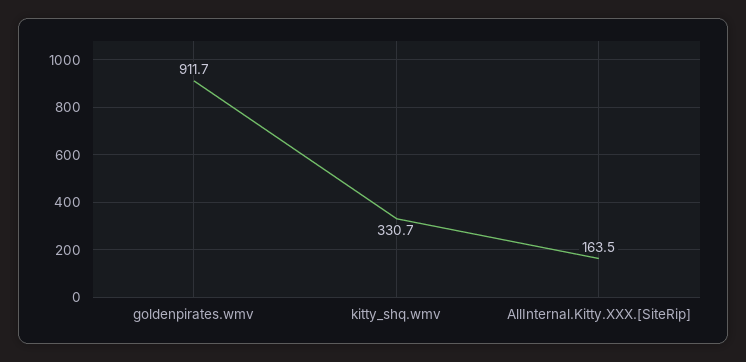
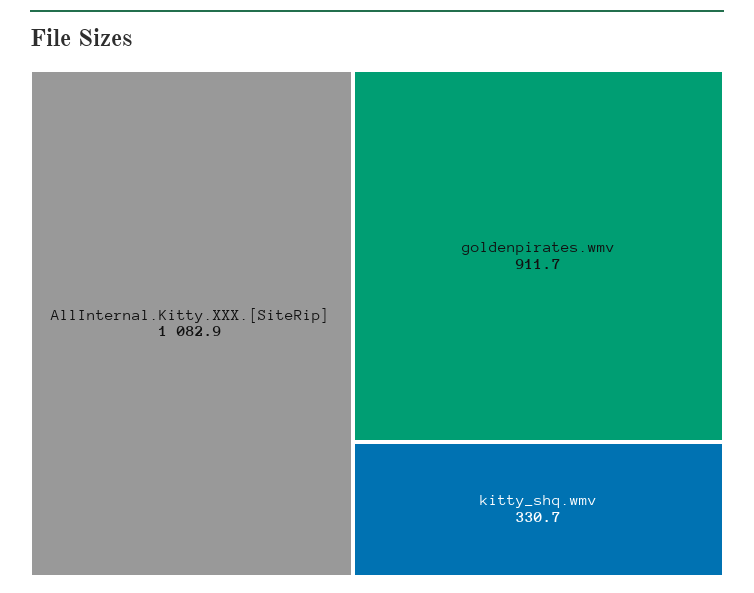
  {
    "goldenpirates.wmv": 911.7,
    "kitty_shq.wmv": 330.7,
-   "AllInternal.Kitty.XXX.[SiteRip]": 163.5
+   "AllInternal.Kitty.XXX.[SiteRip]": 1082.9
  }

